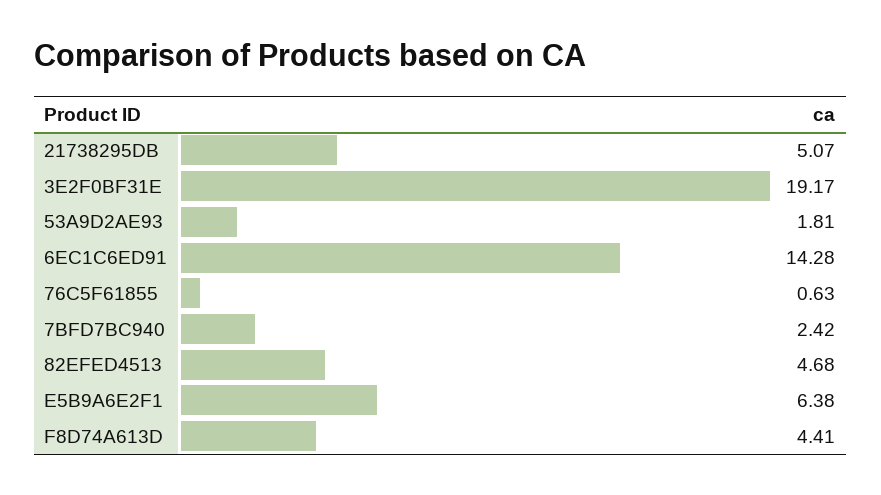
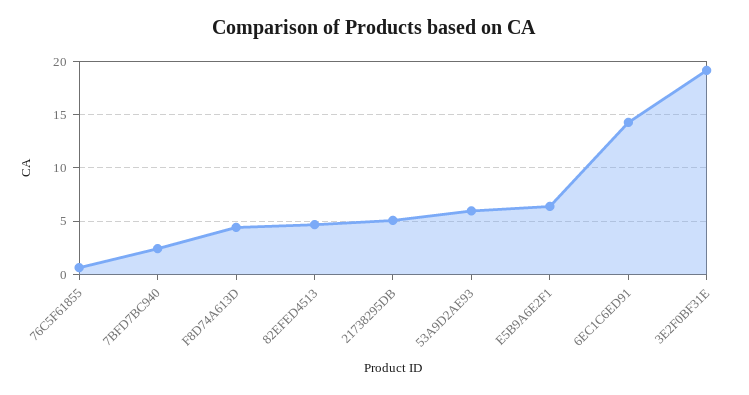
  {
    "21738295DB": 5.07,
    "3E2F0BF31E": 19.17,
-   "53A9D2AE93": 1.81,
+   "53A9D2AE93": 6,
    "6EC1C6ED91": 14.28,
    "76C5F61855": 0.63,
    "7BFD7BC940": 2.42,
    "82EFED4513": 4.68,
    "E5B9A6E2F1": 6.38,
    "F8D74A613D": 4.41
  }

